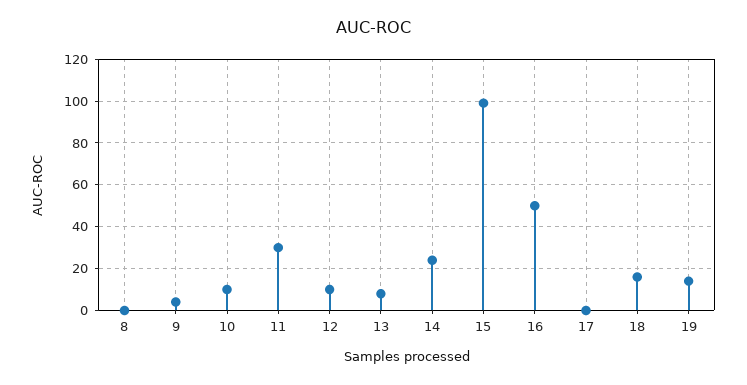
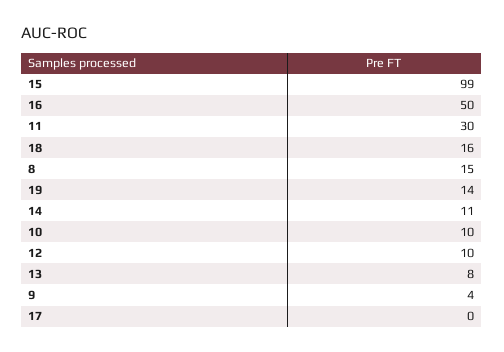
  {
-   "8": 0,
+   "8": 15,
    "9": 4,
    "10": 10,
    "11": 30,
    "12": 10,
    "13": 8,
-   "14": 25,
+   "14": 11,
    "15": 99,
    "16": 50,
    "17": 0,
    "18": 16,
    "19": 14
  }

